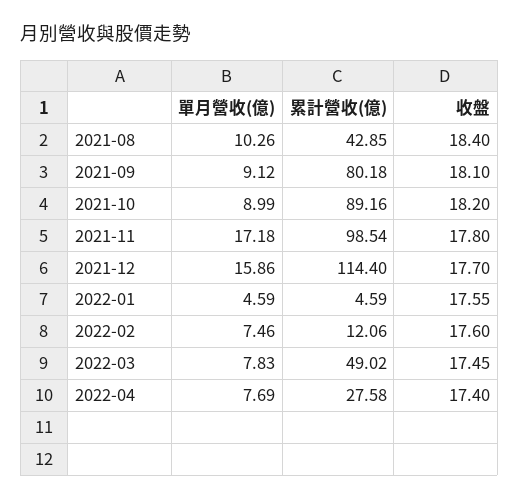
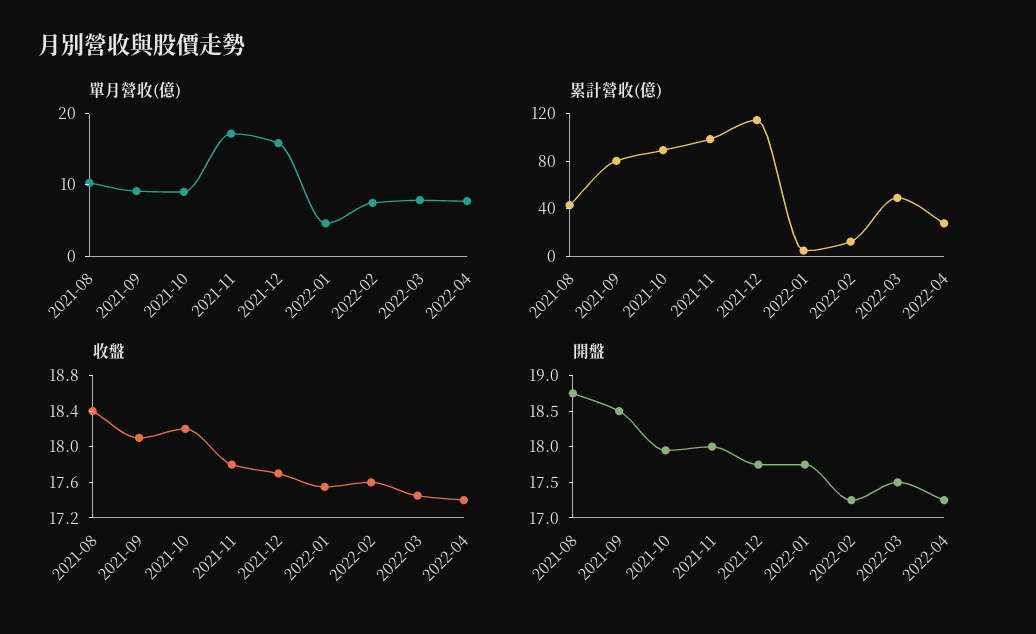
  {
    "單月營收(億)": {
      "2021-08": 10.26,
      "2021-09": 9.12,
      "2021-10": 8.99,
      "2021-11": 17.18,
      "2021-12": 15.86,
      "2022-01": 4.59,
      "2022-02": 7.46,
      "2022-03": 7.83,
      "2022-04": 7.69
    },
    "累計營收(億)": {
      "2021-08": 42.85,
      "2021-09": 80.18,
      "2021-10": 89.16,
      "2021-11": 98.54,
      "2021-12": 114.4,
      "2022-01": 4.59,
      "2022-02": 12.06,
      "2022-03": 49.02,
      "2022-04": 27.58
    },
    "收盤": {
      "2021-08": 18.4,
      "2021-09": 18.1,
      "2021-10": 18.2,
      "2021-11": 17.8,
      "2021-12": 17.7,
      "2022-01": 17.55,
      "2022-02": 17.6,
      "2022-03": 17.45,
      "2022-04": 17.4
-   }
+   },
+   "開盤": {
+     "2021-08": 18.75,
+     "2021-09": 18.5,
+     "2021-10": 18,
+     "2021-11": 18,
+     "2021-12": 17.75,
+     "2022-01": 17.75,
+     "2022-02": 17.25,
+     "2022-03": 17.5,
+     "2022-04": 17.25
+   }
  }

